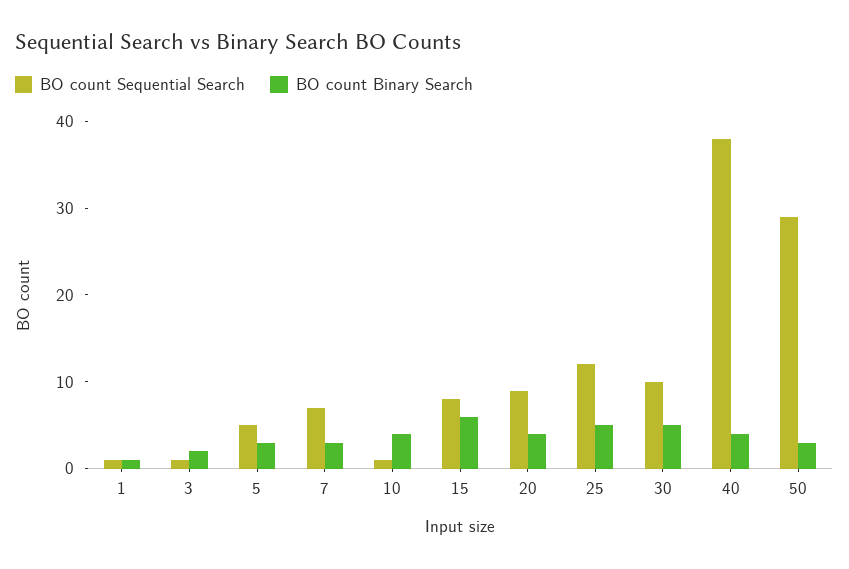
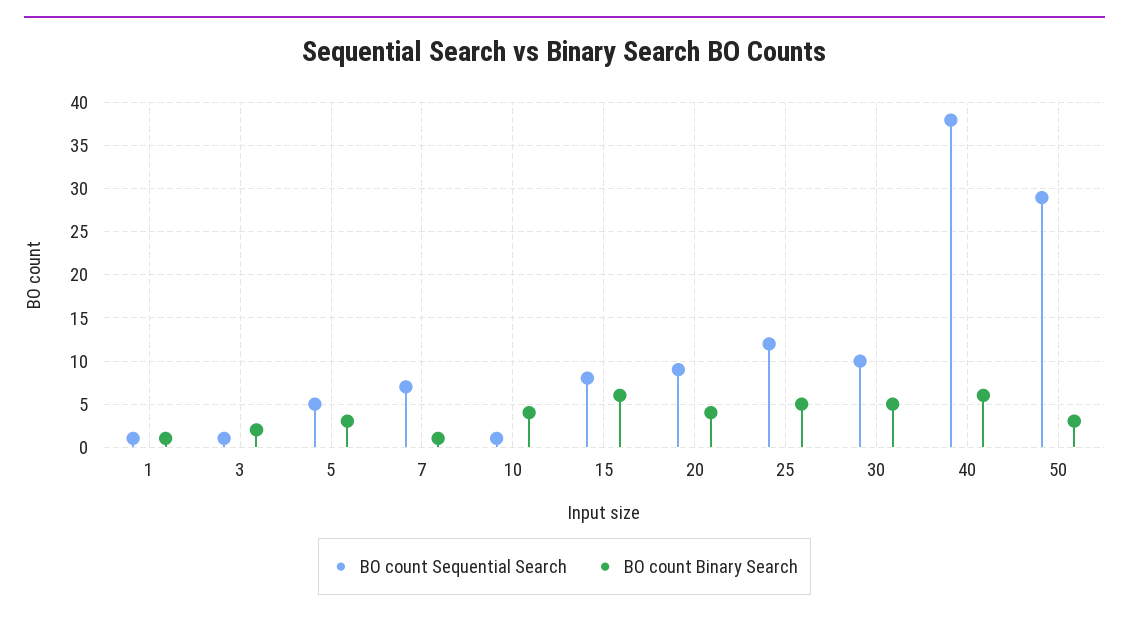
  {
    "BO count Sequential Search": {
      "1": 1,
      "3": 1,
      "5": 5,
      "7": 7,
      "10": 1,
      "15": 8,
      "20": 9,
      "25": 12,
      "30": 10,
      "40": 38,
      "50": 29
    },
    "BO count Binary Search": {
      "1": 1,
      "3": 2,
      "5": 3,
-     "7": 3,
+     "7": 1,
      "10": 4,
      "15": 6,
      "20": 4,
      "25": 5,
      "30": 5,
-     "40": 4,
+     "40": 6,
      "50": 3
    }
  }

